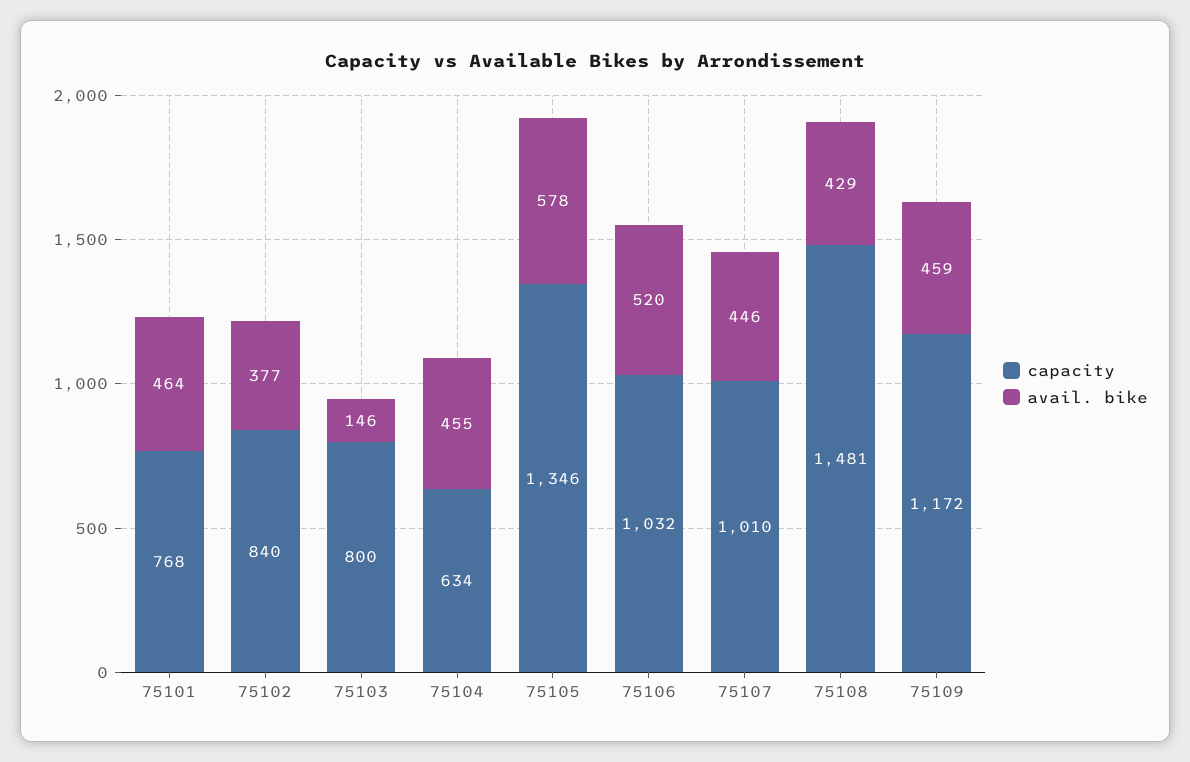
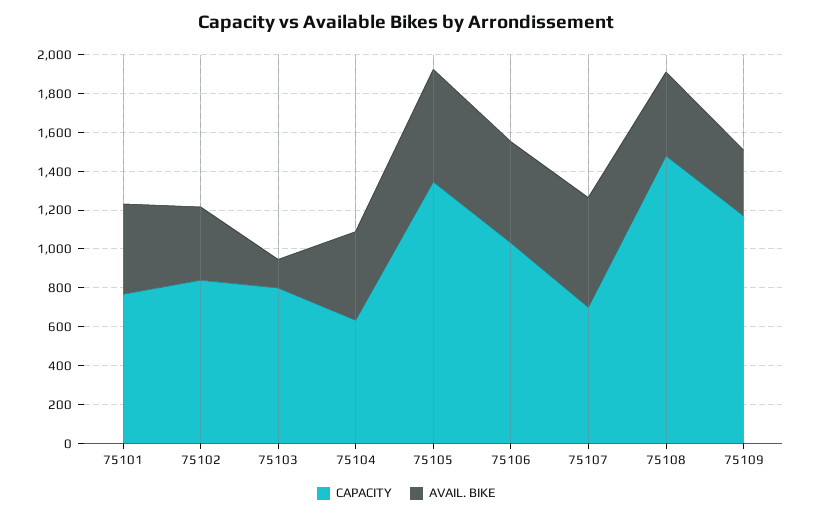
  {
    "capacity": {
      "75101": 768,
      "75102": 840,
      "75103": 800,
      "75104": 634,
      "75105": 1346,
      "75106": 1032,
-     "75107": 1010,
+     "75107": 700,
      "75108": 1481,
      "75109": 1172
    },
    "avail. bike": {
      "75101": 464,
      "75102": 377,
      "75103": 146,
      "75104": 455,
      "75105": 578,
      "75106": 520,
-     "75107": 446,
+     "75107": 550,
      "75108": 429,
-     "75109": 459
+     "75109": 350
    }
  }

